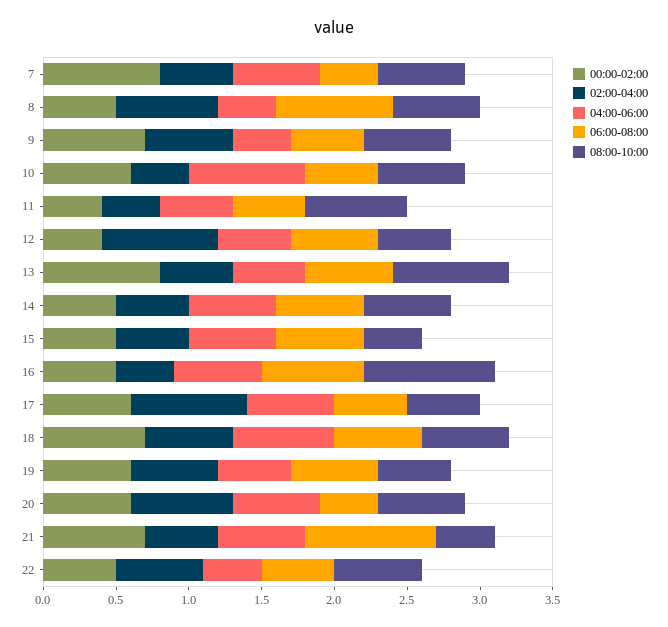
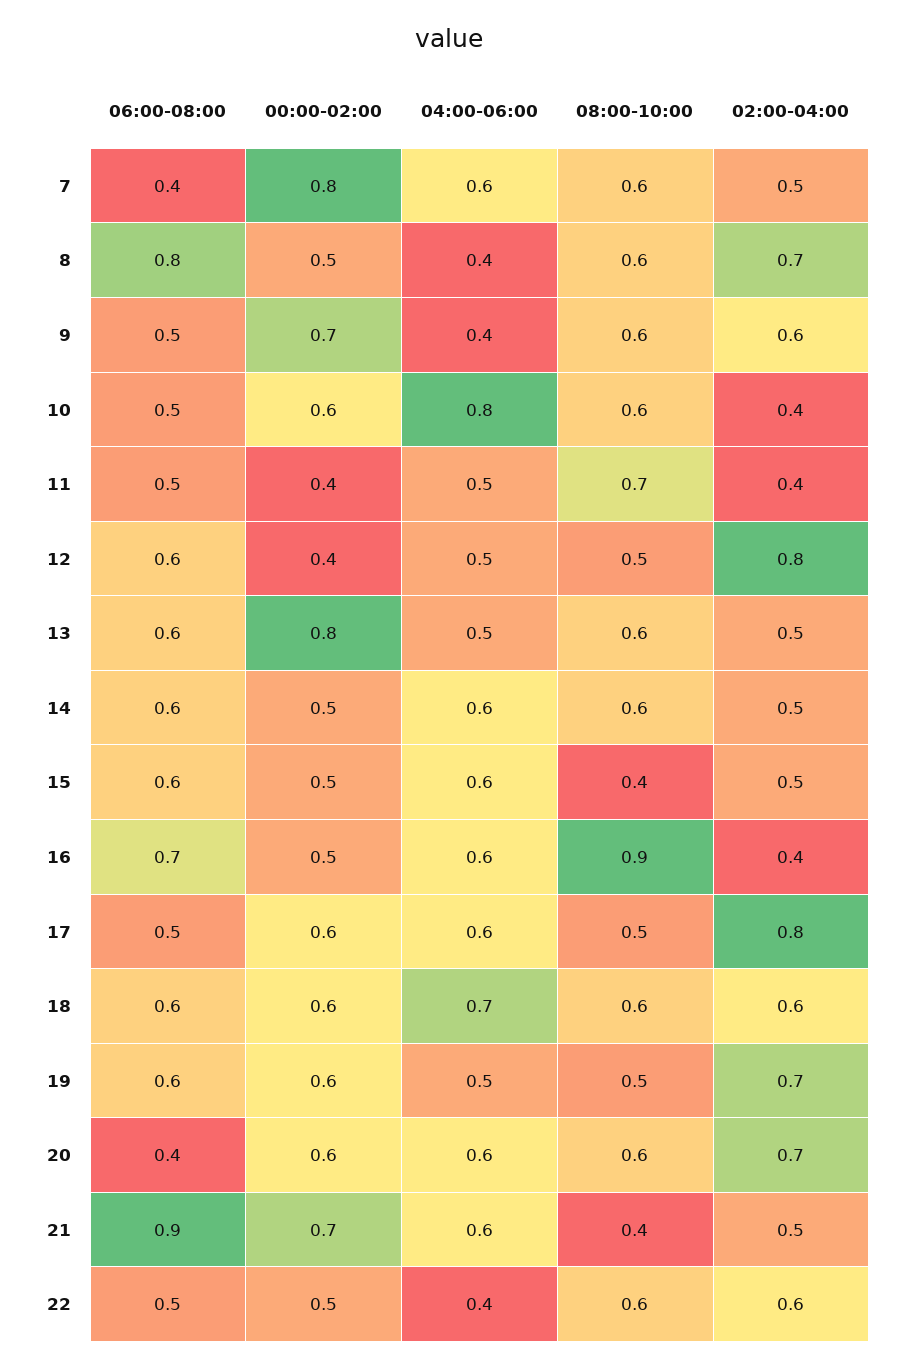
  {
    "00:00-02:00": {
      "7": 0.8,
      "8": 0.5,
      "9": 0.7,
      "10": 0.6,
      "11": 0.4,
      "12": 0.4,
      "13": 0.8,
      "14": 0.5,
      "15": 0.5,
      "16": 0.5,
      "17": 0.6,
-     "18": 0.7,
+     "18": 0.6,
      "19": 0.6,
      "20": 0.6,
      "21": 0.7,
      "22": 0.5
    },
    "02:00-04:00": {
      "7": 0.5,
      "8": 0.7,
      "9": 0.6,
      "10": 0.4,
      "11": 0.4,
      "12": 0.8,
      "13": 0.5,
      "14": 0.5,
      "15": 0.5,
      "16": 0.4,
      "17": 0.8,
      "18": 0.6,
-     "19": 0.6,
+     "19": 0.7,
      "20": 0.7,
      "21": 0.5,
      "22": 0.6
    },
    "04:00-06:00": {
      "7": 0.6,
      "8": 0.4,
      "9": 0.4,
      "10": 0.8,
      "11": 0.5,
      "12": 0.5,
      "13": 0.5,
      "14": 0.6,
      "15": 0.6,
      "16": 0.6,
      "17": 0.6,
      "18": 0.7,
      "19": 0.5,
      "20": 0.6,
      "21": 0.6,
      "22": 0.4
    },
    "06:00-08:00": {
      "7": 0.4,
      "8": 0.8,
      "9": 0.5,
      "10": 0.5,
      "11": 0.5,
      "12": 0.6,
      "13": 0.6,
      "14": 0.6,
      "15": 0.6,
      "16": 0.7,
      "17": 0.5,
      "18": 0.6,
      "19": 0.6,
      "20": 0.4,
      "21": 0.9,
      "22": 0.5
    },
    "08:00-10:00": {
      "7": 0.6,
      "8": 0.6,
      "9": 0.6,
      "10": 0.6,
      "11": 0.7,
      "12": 0.5,
-     "13": 0.8,
+     "13": 0.6,
      "14": 0.6,
      "15": 0.4,
      "16": 0.9,
      "17": 0.5,
      "18": 0.6,
      "19": 0.5,
      "20": 0.6,
      "21": 0.4,
      "22": 0.6
    }
  }

